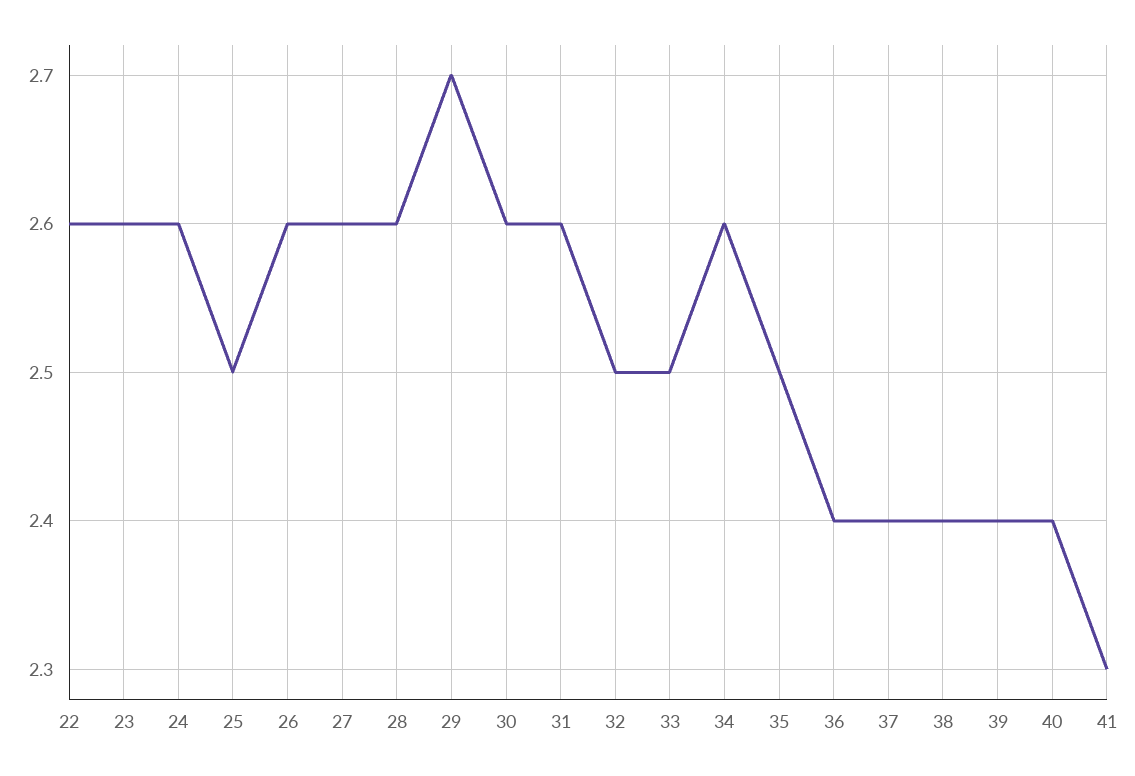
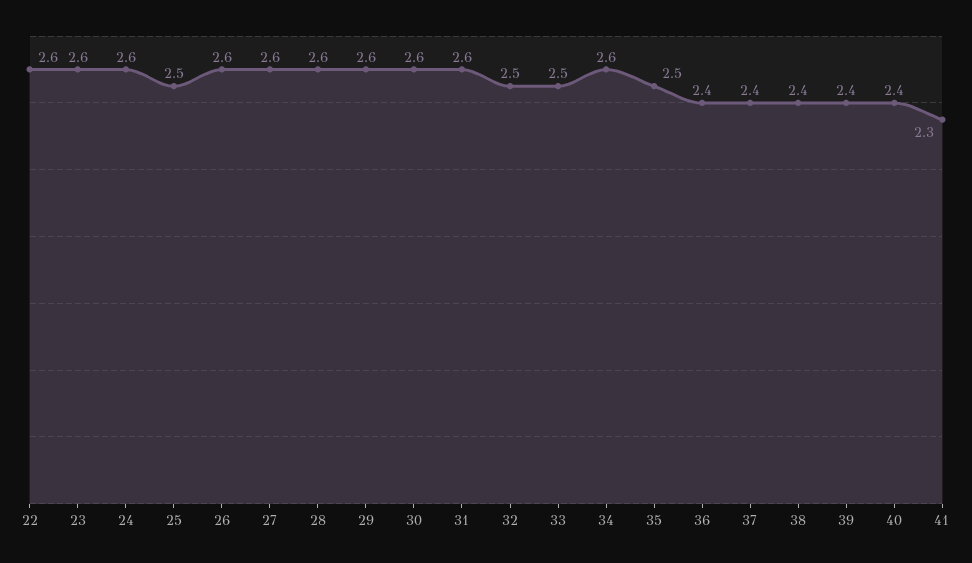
  {
    "22": 2.6,
    "23": 2.6,
    "24": 2.6,
    "25": 2.5,
    "26": 2.6,
    "27": 2.6,
    "28": 2.6,
-   "29": 2.7,
+   "29": 2.6,
    "30": 2.6,
    "31": 2.6,
    "32": 2.5,
    "33": 2.5,
    "34": 2.6,
    "35": 2.5,
    "36": 2.4,
    "37": 2.4,
    "38": 2.4,
    "39": 2.4,
    "40": 2.4,
    "41": 2.3
  }

